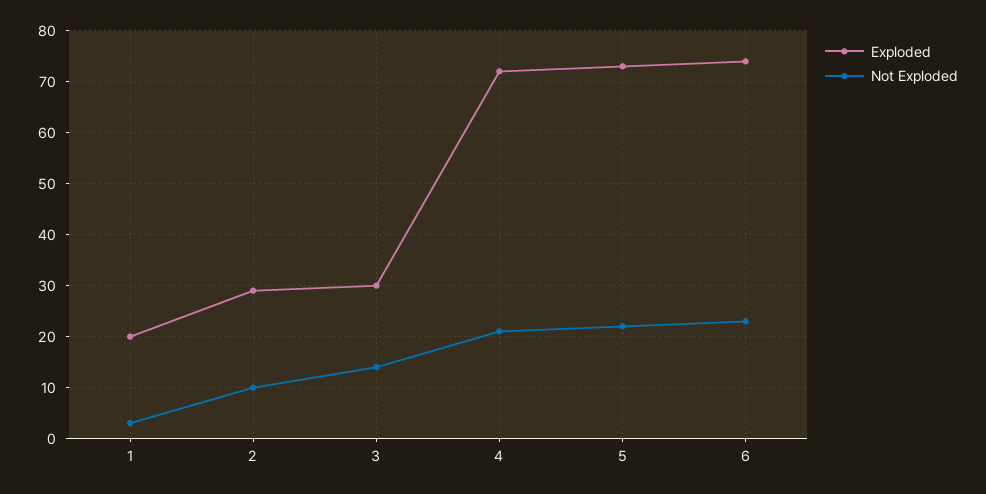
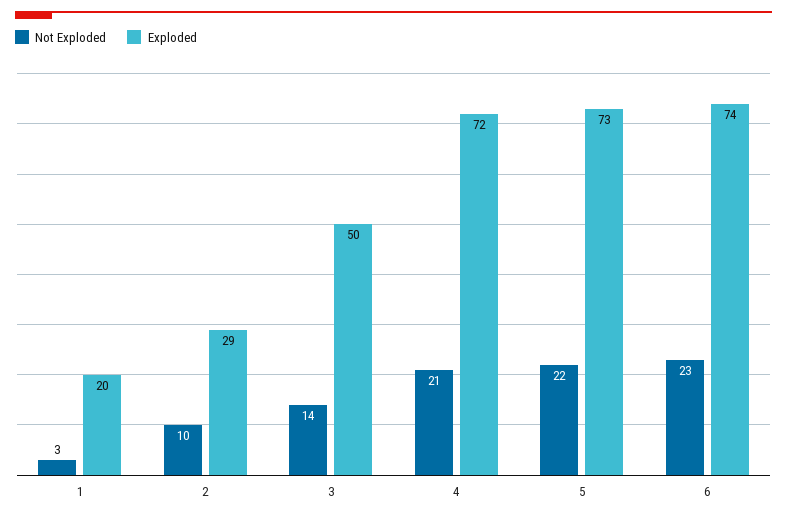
  {
    "Exploded": {
      "1": 20,
      "2": 29,
-     "3": 30,
+     "3": 50,
      "4": 72,
      "5": 73,
      "6": 74
    },
    "Not Exploded": {
      "1": 3,
      "2": 10,
      "3": 14,
      "4": 21,
      "5": 22,
      "6": 23
    }
  }

